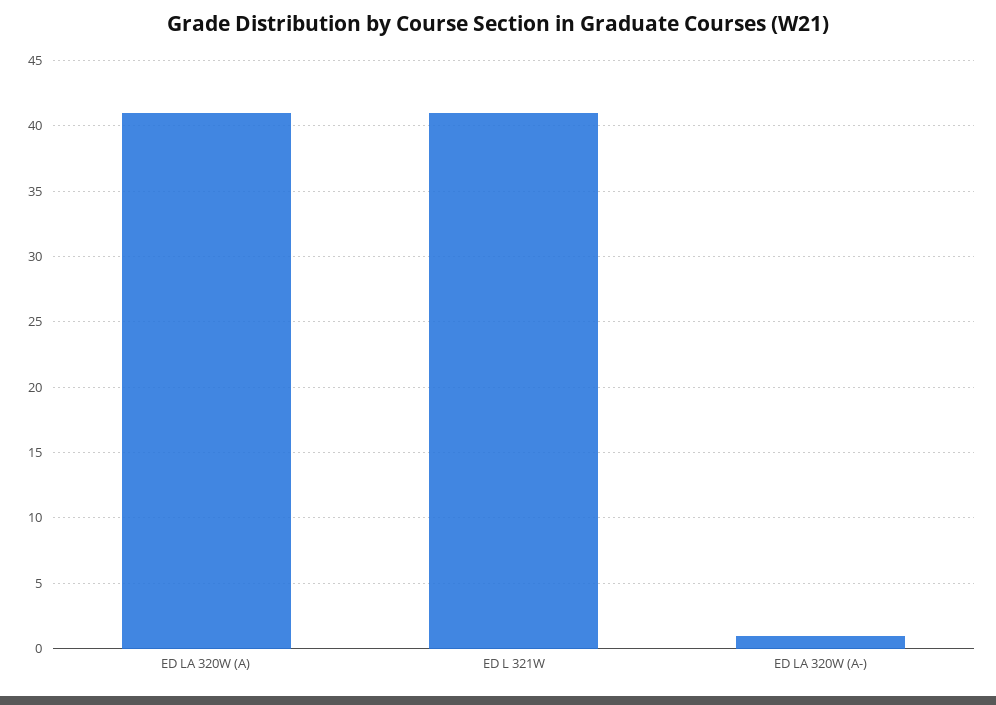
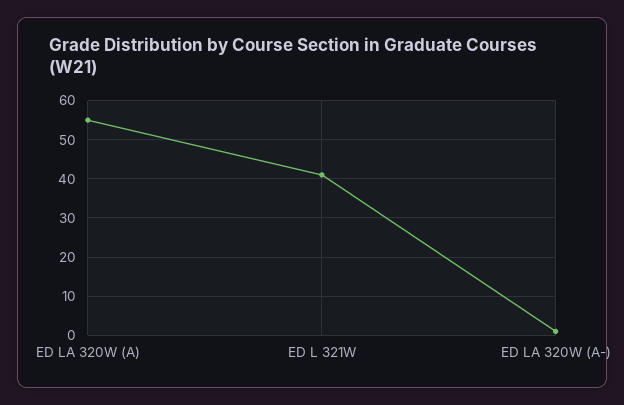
  {
-   "ED LA 320W (A)": 41,
+   "ED LA 320W (A)": 55,
    "ED L 321W": 41,
    "ED LA 320W (A-)": 1
  }

